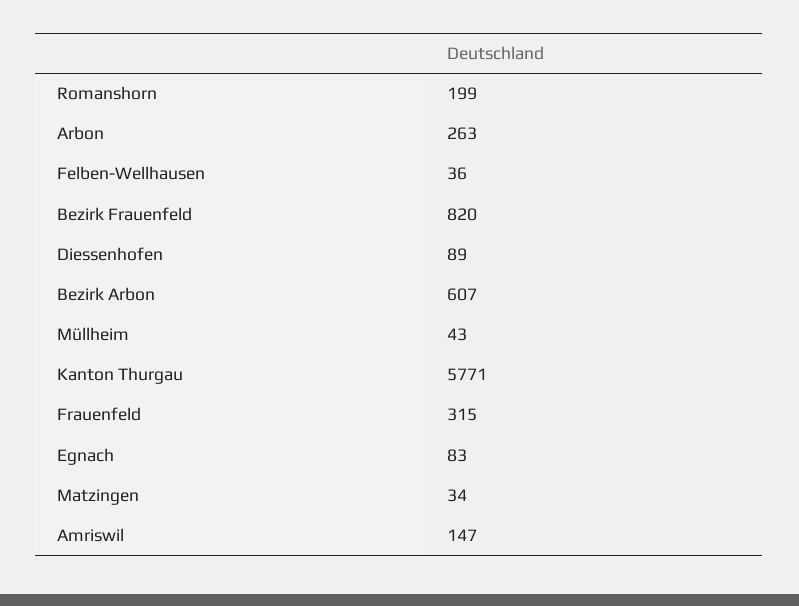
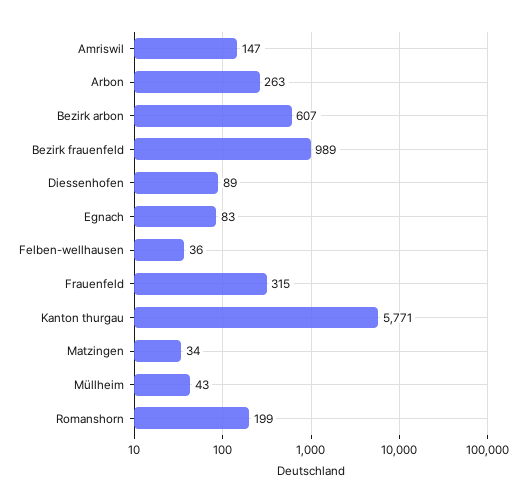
  {
    "Romanshorn": 199,
    "Arbon": 263,
    "Felben-Wellhausen": 36,
-   "Bezirk Frauenfeld": 820,
+   "Bezirk Frauenfeld": 989,
    "Diessenhofen": 89,
    "Bezirk Arbon": 607,
    "Müllheim": 43,
    "Kanton Thurgau": 5771,
    "Frauenfeld": 315,
    "Egnach": 83,
    "Matzingen": 34,
    "Amriswil": 147
  }

